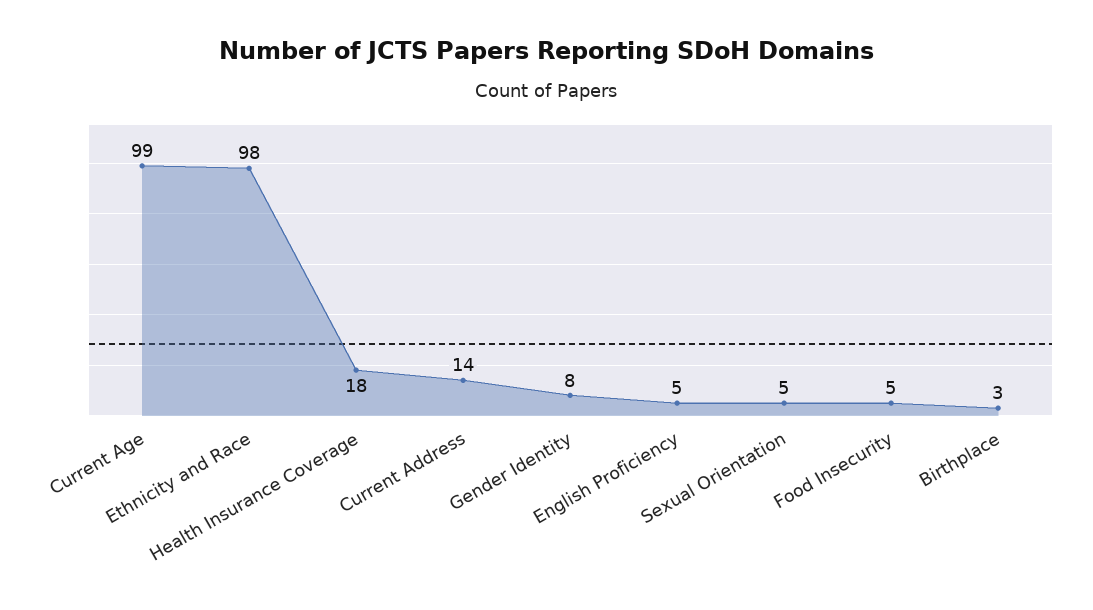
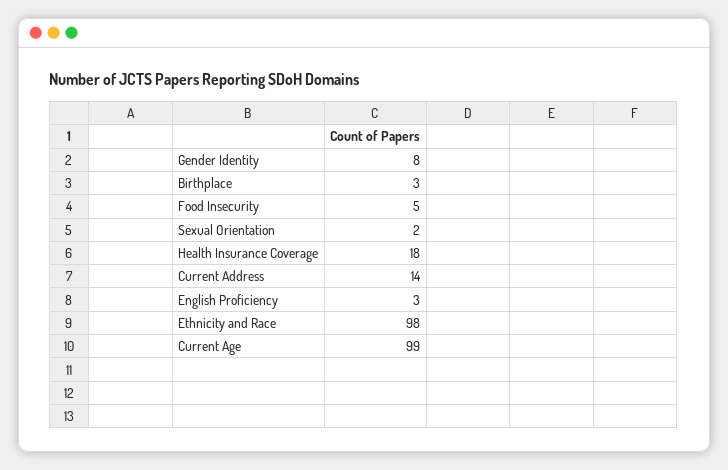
  {
    "Current Age": 99,
    "Ethnicity and Race": 98,
    "Health Insurance Coverage": 18,
    "Current Address": 14,
    "Gender Identity": 8,
-   "English Proficiency": 5,
+   "English Proficiency": 3,
-   "Sexual Orientation": 5,
+   "Sexual Orientation": 2,
    "Food Insecurity": 5,
    "Birthplace": 3
  }

